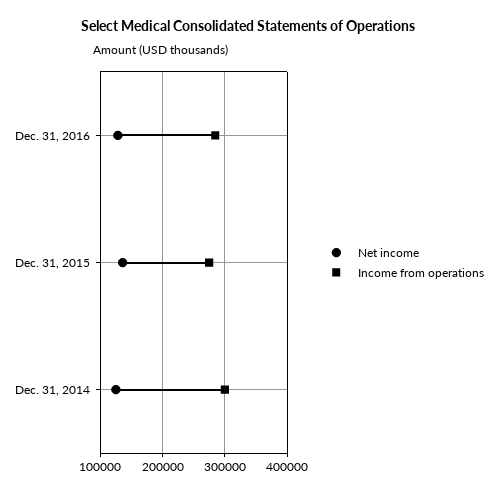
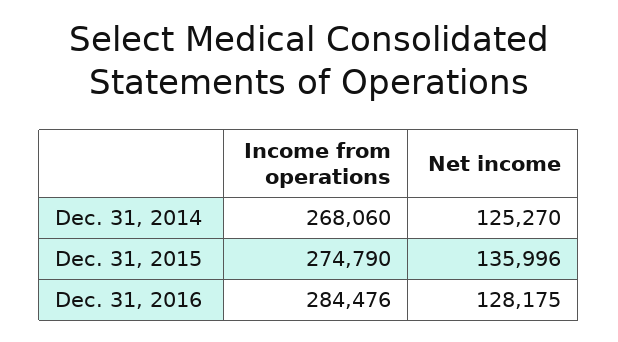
  {
    "Net income": {
      "Dec. 31, 2016": 128175,
      "Dec. 31, 2015": 135996,
      "Dec. 31, 2014": 125270
    },
    "Income from operations": {
      "Dec. 31, 2016": 284476,
      "Dec. 31, 2015": 274790,
-     "Dec. 31, 2014": 300000
+     "Dec. 31, 2014": 268060
    }
  }

